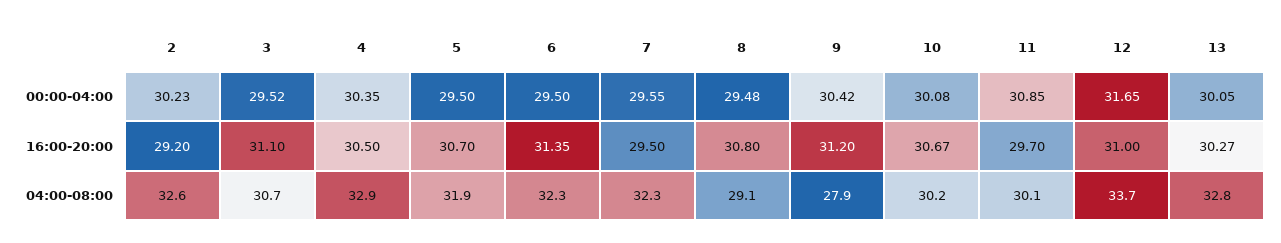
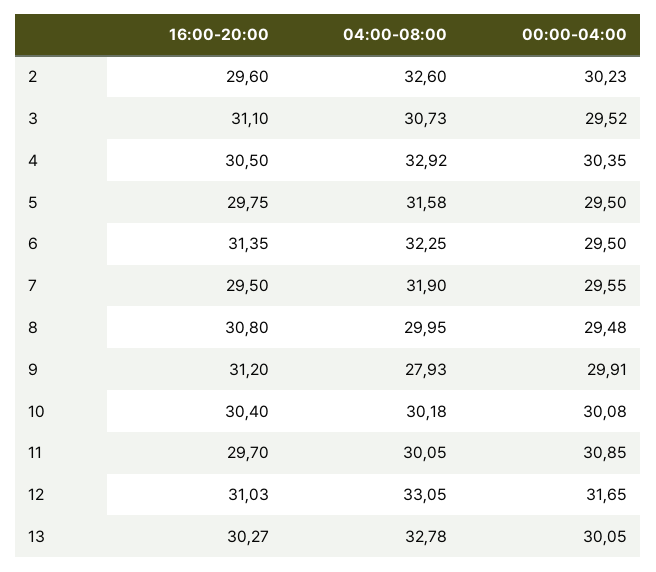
  {
    "2": {
      "00:00-04:00": 30.23,
-     "16:00-20:00": 29.2,
+     "16:00-20:00": 29.6,
      "04:00-08:00": 32.6
    },
    "3": {
      "00:00-04:00": 29.52,
      "16:00-20:00": 31.1,
      "04:00-08:00": 30.73
    },
    "4": {
      "00:00-04:00": 30.35,
      "16:00-20:00": 30.5,
      "04:00-08:00": 32.92
    },
    "5": {
      "00:00-04:00": 29.5,
-     "16:00-20:00": 30.7,
+     "16:00-20:00": 29.75,
-     "04:00-08:00": 31.9
+     "04:00-08:00": 31.58
    },
    "6": {
      "00:00-04:00": 29.5,
      "16:00-20:00": 31.35,
      "04:00-08:00": 32.25
    },
    "7": {
      "00:00-04:00": 29.55,
      "16:00-20:00": 29.5,
-     "04:00-08:00": 32.3
+     "04:00-08:00": 31.9
    },
    "8": {
      "00:00-04:00": 29.48,
      "16:00-20:00": 30.8,
-     "04:00-08:00": 29.1
+     "04:00-08:00": 29.95
    },
    "9": {
-     "00:00-04:00": 30.42,
+     "00:00-04:00": 29.91,
      "16:00-20:00": 31.2,
      "04:00-08:00": 27.93
    },
    "10": {
      "00:00-04:00": 30.08,
-     "16:00-20:00": 30.67,
+     "16:00-20:00": 30.4,
      "04:00-08:00": 30.18
    },
    "11": {
      "00:00-04:00": 30.85,
      "16:00-20:00": 29.7,
      "04:00-08:00": 30.05
    },
    "12": {
      "00:00-04:00": 31.65,
-     "16:00-20:00": 31,
+     "16:00-20:00": 31.03,
-     "04:00-08:00": 33.7
+     "04:00-08:00": 33.05
    },
    "13": {
      "00:00-04:00": 30.05,
      "16:00-20:00": 30.27,
      "04:00-08:00": 32.78
    }
  }

